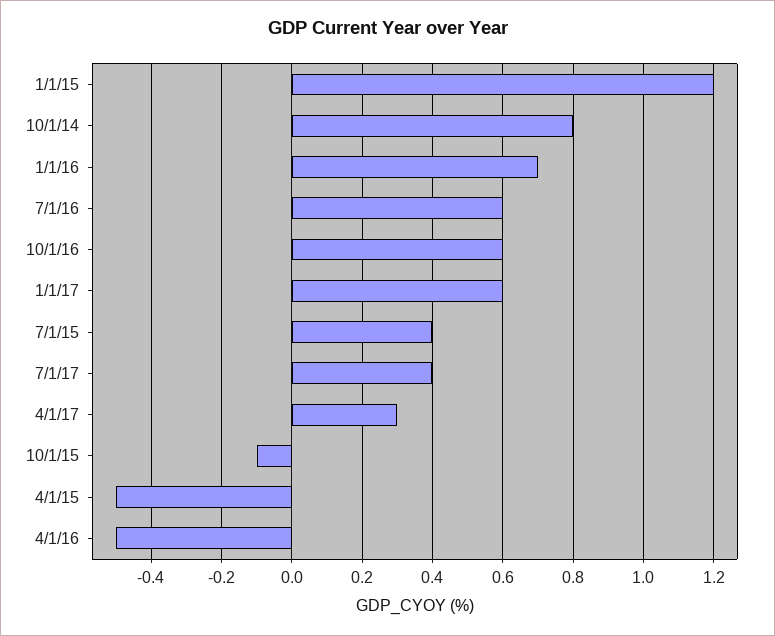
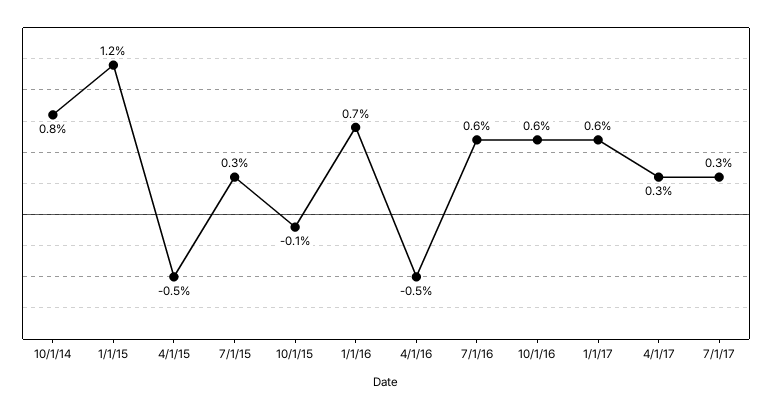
  {
    "1/1/15": 1.2,
    "10/1/14": 0.8,
    "1/1/16": 0.7,
    "7/1/16": 0.6,
    "10/1/16": 0.6,
    "1/1/17": 0.6,
-   "7/1/15": 0.4,
+   "7/1/15": 0.3,
-   "7/1/17": 0.4,
+   "7/1/17": 0.3,
    "4/1/17": 0.3,
    "10/1/15": -0.1,
    "4/1/15": -0.5,
    "4/1/16": -0.5
  }

